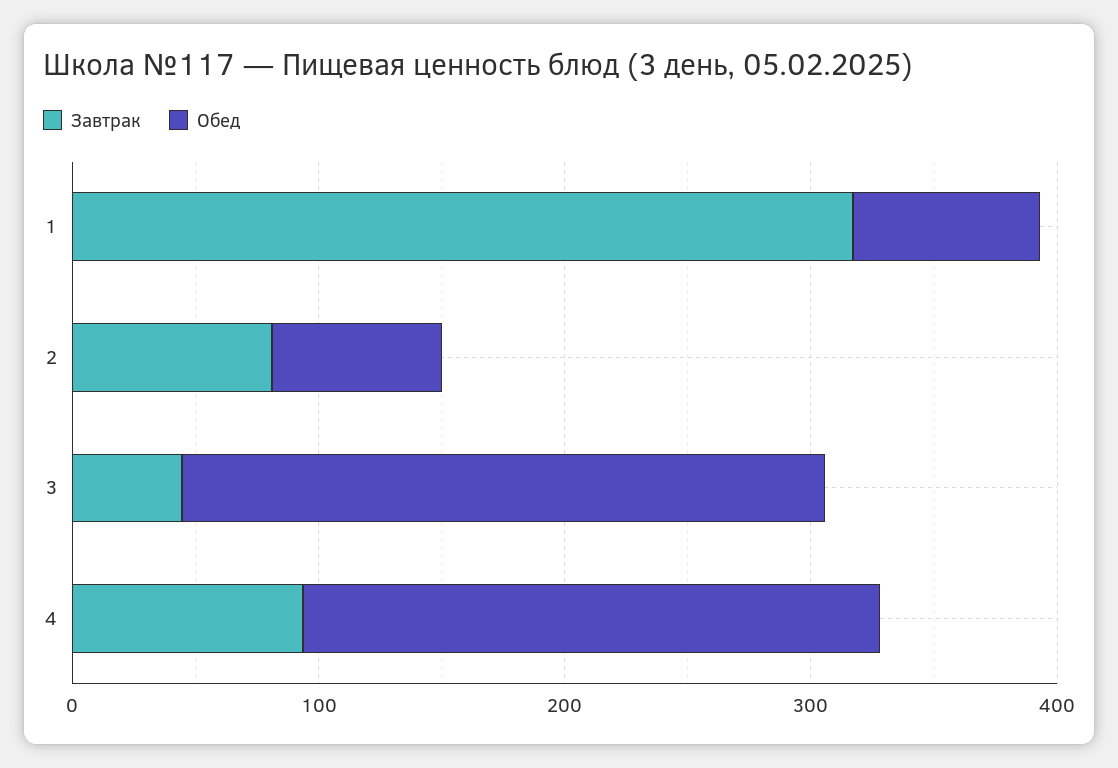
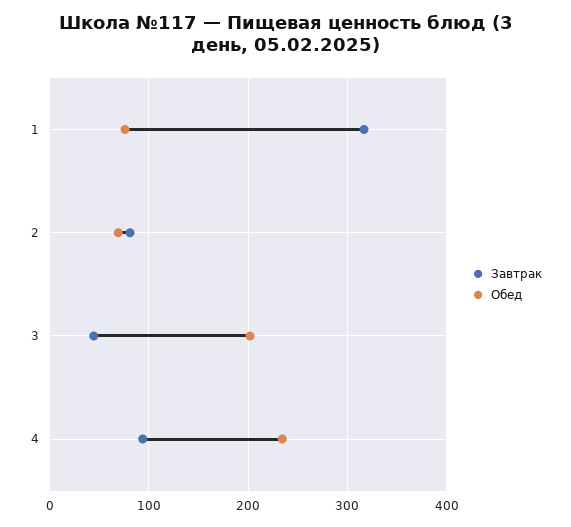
  {
    "Завтрак": {
      "1": 320,
      "2": 80,
      "3": 40,
      "4": 90
    },
    "Обед": {
      "1": 80,
      "2": 70,
-     "3": 260,
+     "3": 200,
      "4": 230
    }
  }

